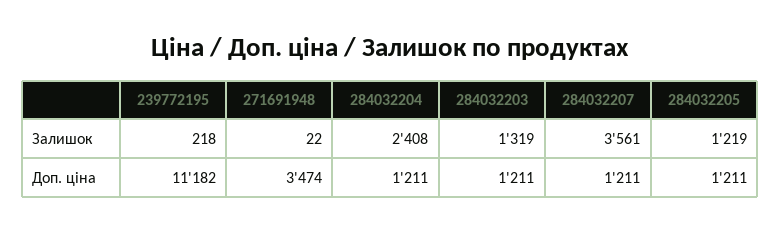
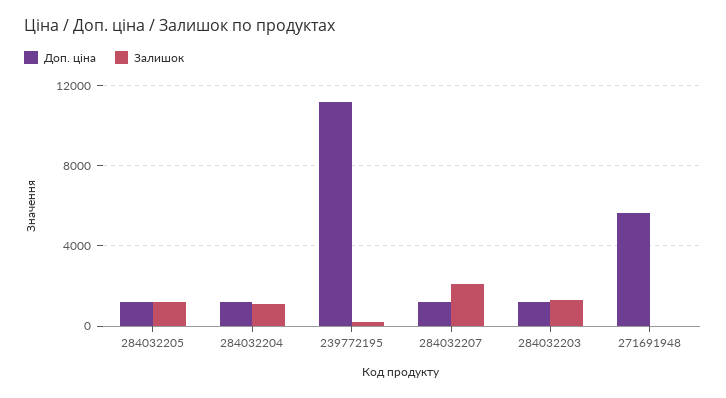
  {
    "Залишок": {
      "239772195": 218,
      "271691948": 22,
-     "284032204": 2408,
+     "284032204": 1000,
      "284032203": 1319,
-     "284032207": 3561,
+     "284032207": 2000,
      "284032205": 1219
    },
    "Доп. ціна": {
      "239772195": 11182,
-     "271691948": 3474,
+     "271691948": 5500,
      "284032204": 1211,
      "284032203": 1211,
      "284032207": 1211,
      "284032205": 1211
    }
  }

